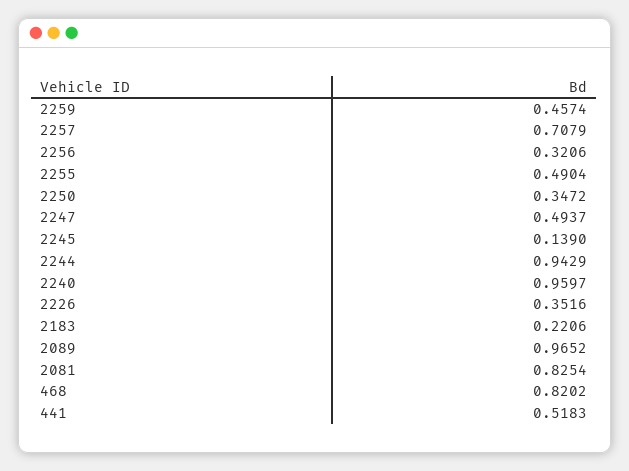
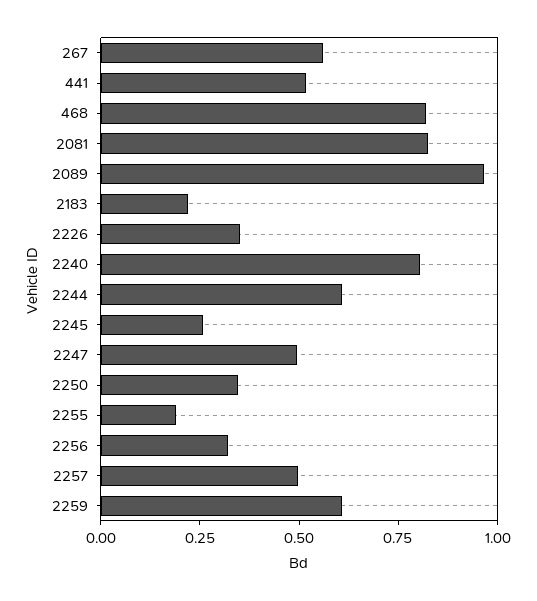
  {
-   "2259": 0.4574,
+   "2259": 0.6,
-   "2257": 0.7079,
+   "2257": 0.5,
    "2256": 0.3206,
-   "2255": 0.4904,
+   "2255": 0.2,
    "2250": 0.3472,
    "2247": 0.4937,
-   "2245": 0.139,
+   "2245": 0.25,
-   "2244": 0.9429,
+   "2244": 0.6,
-   "2240": 0.9597,
+   "2240": 0.8,
    "2226": 0.3516,
    "2183": 0.2206,
    "2089": 0.9652,
    "2081": 0.8254,
    "468": 0.8202,
-   "441": 0.5183
+   "441": 0.5183,
+   "267": 0.55
  }

